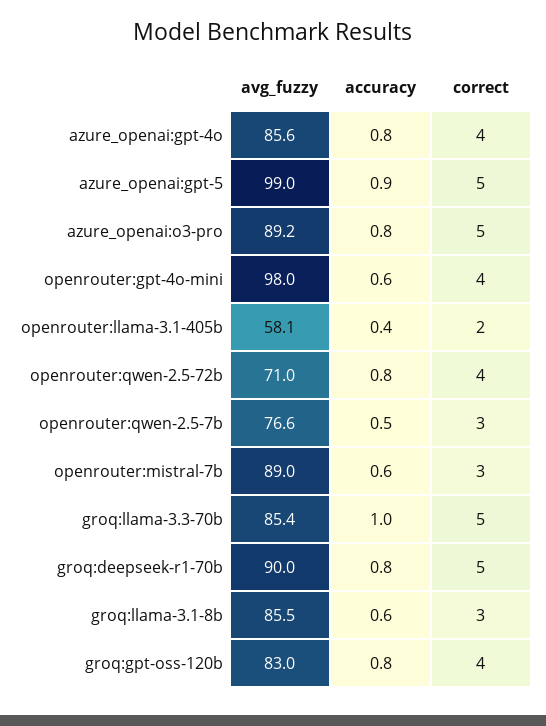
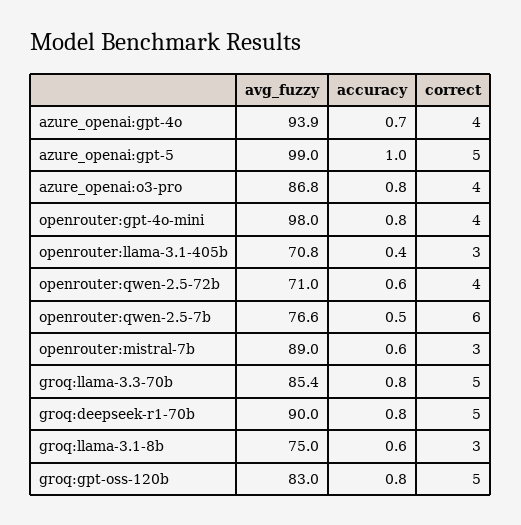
  {
    "avg_fuzzy": {
-     "azure_openai:gpt-4o": 85.6,
+     "azure_openai:gpt-4o": 93.9,
      "azure_openai:gpt-5": 99,
-     "azure_openai:o3-pro": 89.2,
+     "azure_openai:o3-pro": 86.8,
      "openrouter:gpt-4o-mini": 98,
-     "openrouter:llama-3.1-405b": 58.1,
+     "openrouter:llama-3.1-405b": 70.8,
      "openrouter:qwen-2.5-72b": 71,
      "openrouter:qwen-2.5-7b": 76.6,
      "openrouter:mistral-7b": 89,
      "groq:llama-3.3-70b": 85.4,
      "groq:deepseek-r1-70b": 90,
-     "groq:llama-3.1-8b": 85.5,
+     "groq:llama-3.1-8b": 75,
      "groq:gpt-oss-120b": 83
    },
    "accuracy": {
-     "azure_openai:gpt-4o": 0.8,
+     "azure_openai:gpt-4o": 0.7,
-     "azure_openai:gpt-5": 0.9,
+     "azure_openai:gpt-5": 1,
      "azure_openai:o3-pro": 0.8,
-     "openrouter:gpt-4o-mini": 0.6,
+     "openrouter:gpt-4o-mini": 0.8,
      "openrouter:llama-3.1-405b": 0.4,
-     "openrouter:qwen-2.5-72b": 0.8,
+     "openrouter:qwen-2.5-72b": 0.6,
      "openrouter:qwen-2.5-7b": 0.5,
      "openrouter:mistral-7b": 0.6,
-     "groq:llama-3.3-70b": 1,
+     "groq:llama-3.3-70b": 0.8,
      "groq:deepseek-r1-70b": 0.8,
      "groq:llama-3.1-8b": 0.6,
      "groq:gpt-oss-120b": 0.8
    },
    "correct": {
      "azure_openai:gpt-4o": 4,
      "azure_openai:gpt-5": 5,
-     "azure_openai:o3-pro": 5,
+     "azure_openai:o3-pro": 4,
      "openrouter:gpt-4o-mini": 4,
-     "openrouter:llama-3.1-405b": 2,
+     "openrouter:llama-3.1-405b": 3,
      "openrouter:qwen-2.5-72b": 4,
-     "openrouter:qwen-2.5-7b": 3,
+     "openrouter:qwen-2.5-7b": 6,
      "openrouter:mistral-7b": 3,
      "groq:llama-3.3-70b": 5,
      "groq:deepseek-r1-70b": 5,
      "groq:llama-3.1-8b": 3,
-     "groq:gpt-oss-120b": 4
+     "groq:gpt-oss-120b": 5
    }
  }

